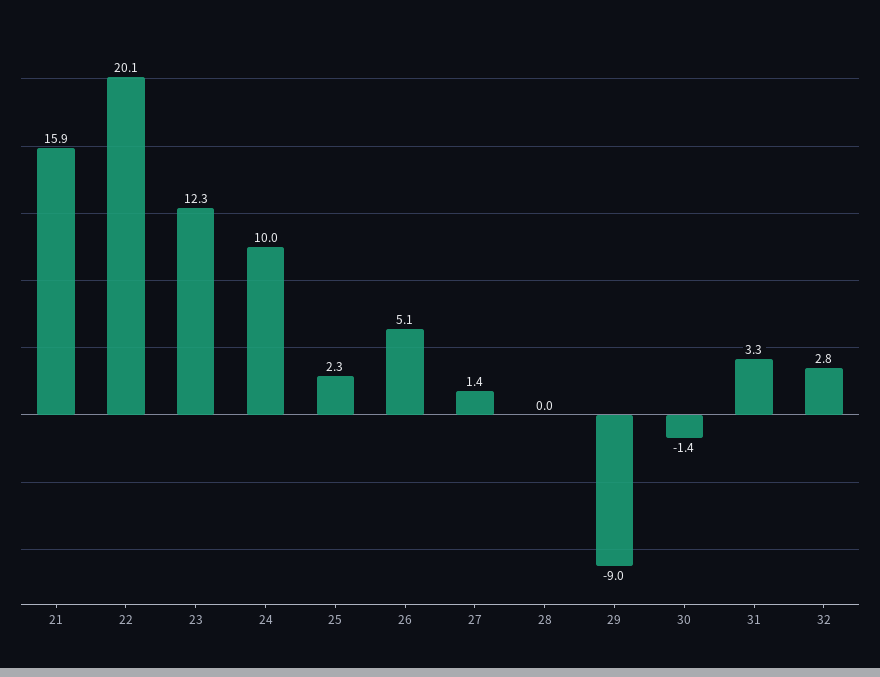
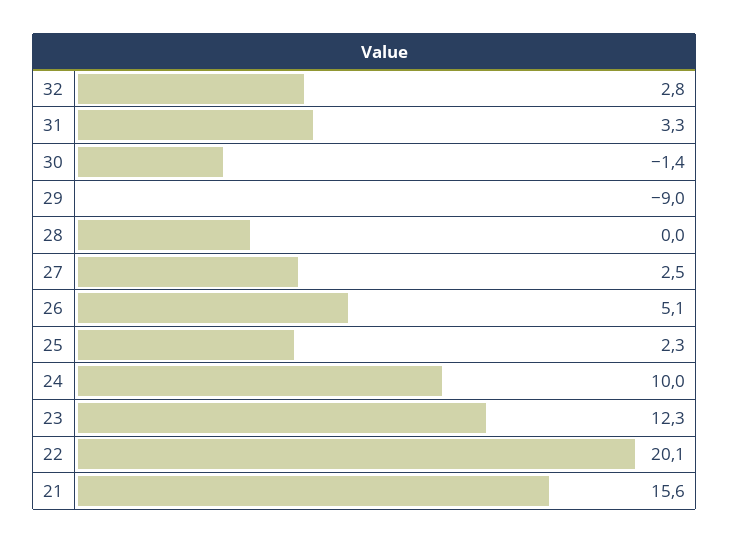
  {
-   "21": 15.9,
+   "21": 15.6,
    "22": 20.1,
    "23": 12.3,
    "24": 10,
    "25": 2.3,
    "26": 5.1,
-   "27": 1.4,
+   "27": 2.5,
    "28": 0,
    "29": -9,
    "30": -1.4,
    "31": 3.3,
    "32": 2.8
  }

